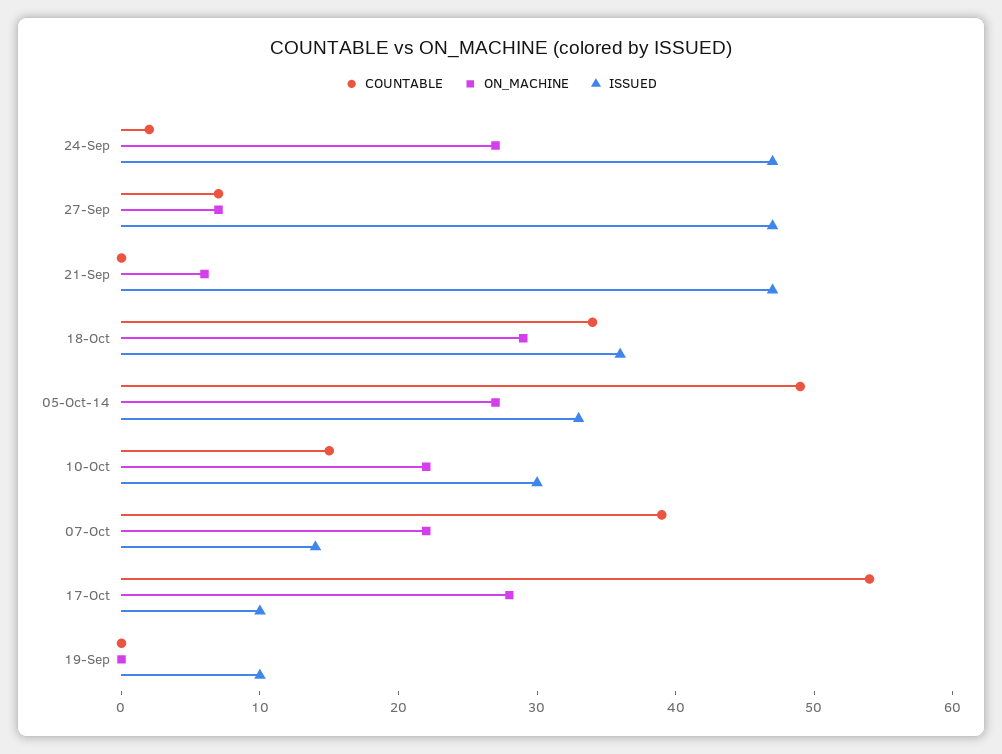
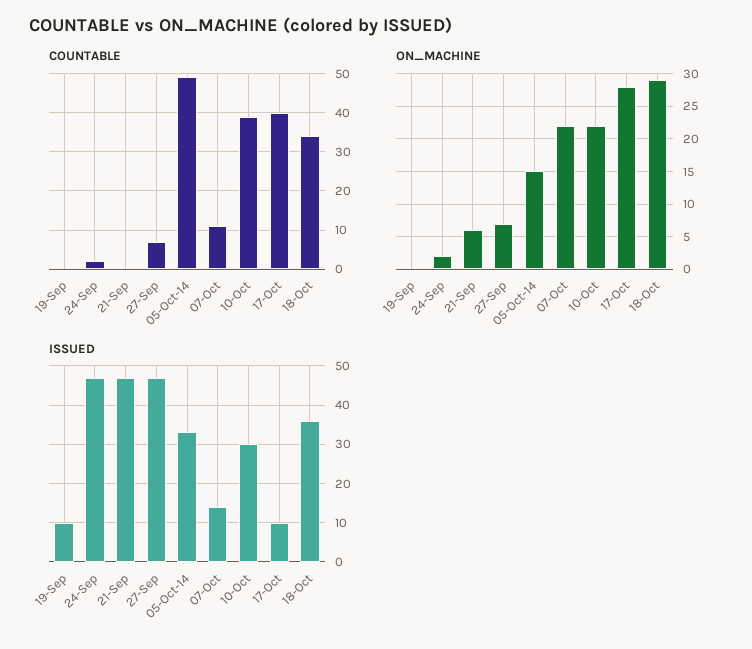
  {
    "COUNTABLE": {
      "24-Sep": 2,
      "27-Sep": 7,
      "21-Sep": 0,
      "18-Oct": 34,
      "05-Oct-14": 49,
-     "10-Oct": 15,
+     "10-Oct": 40,
-     "07-Oct": 39,
+     "07-Oct": 10,
-     "17-Oct": 54,
+     "17-Oct": 40,
      "19-Sep": 0
    },
    "ON_MACHINE": {
-     "24-Sep": 27,
+     "24-Sep": 2,
      "27-Sep": 7,
      "21-Sep": 6,
      "18-Oct": 29,
-     "05-Oct-14": 27,
+     "05-Oct-14": 15,
      "10-Oct": 22,
      "07-Oct": 22,
      "17-Oct": 28,
      "19-Sep": 0
    },
    "ISSUED": {
      "24-Sep": 47,
      "27-Sep": 47,
      "21-Sep": 47,
      "18-Oct": 36,
      "05-Oct-14": 33,
      "10-Oct": 30,
      "07-Oct": 14,
      "17-Oct": 10,
      "19-Sep": 10
    }
  }

